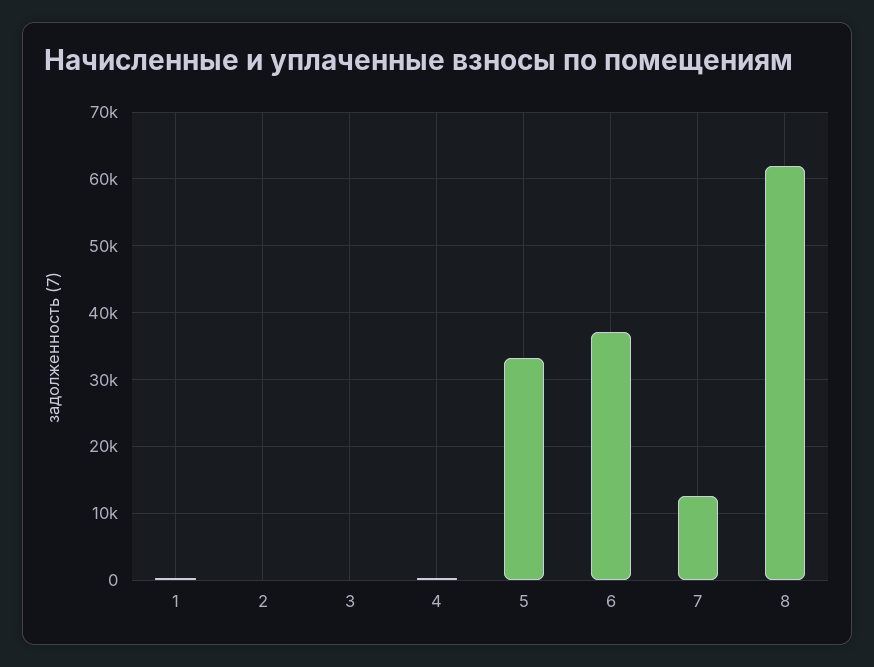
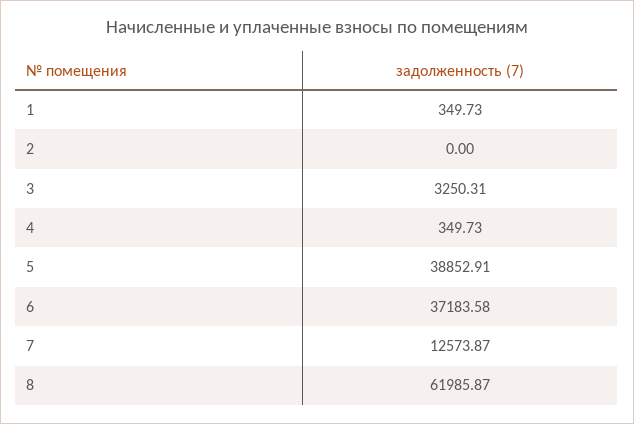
  {
    "1": 349.73,
    "2": 0,
-   "3": 0,
+   "3": 3250.31,
    "4": 349.73,
-   "5": 33000,
+   "5": 38852.91,
    "6": 37183.58,
    "7": 12573.87,
    "8": 61985.87
  }

